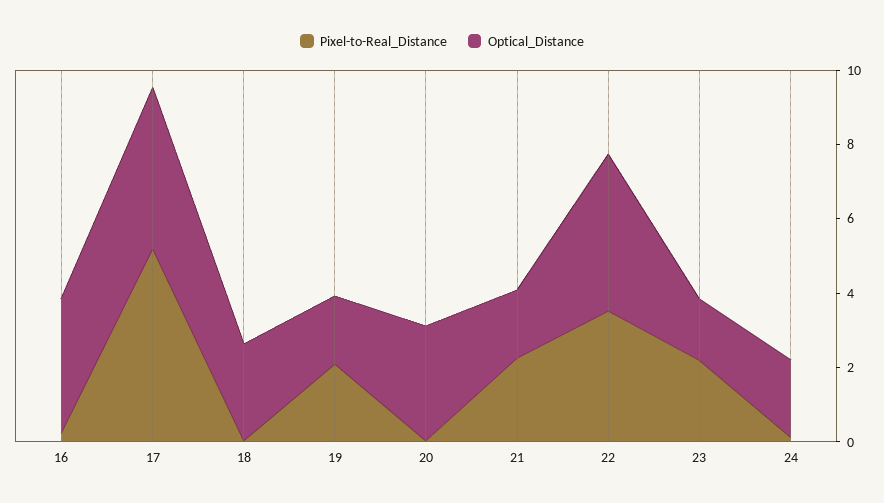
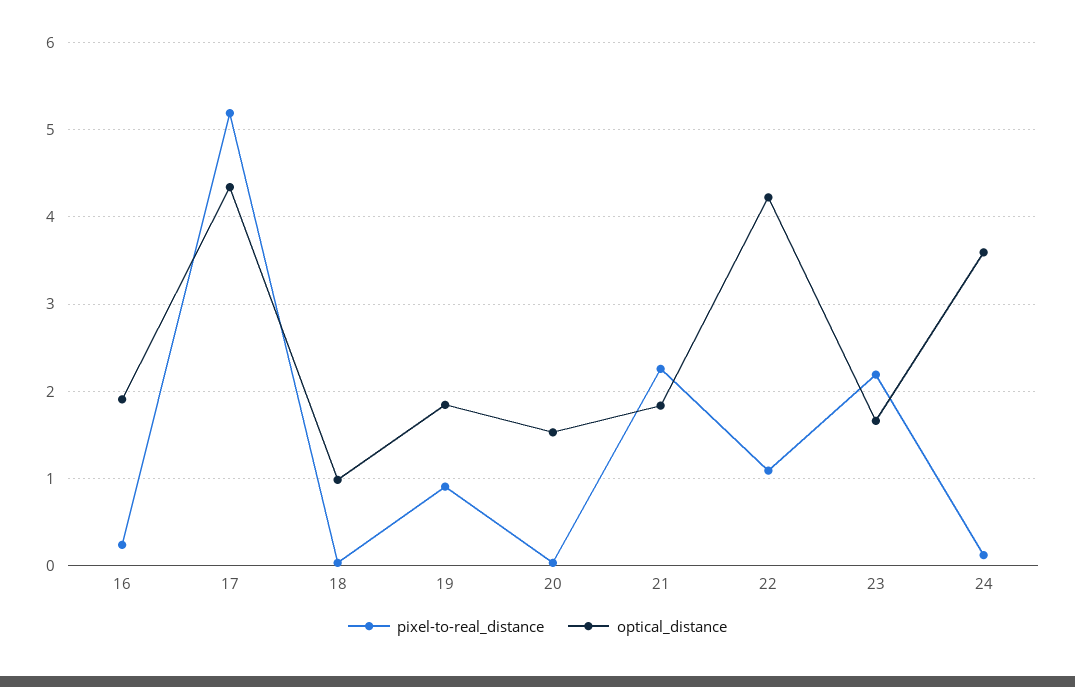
  {
    "Pixel-to-Real_Distance": {
      "16": 0.2,
      "17": 5.2,
      "18": 0,
-     "19": 2,
+     "19": 0.9,
      "20": 0,
      "21": 2.3,
-     "22": 3.5,
+     "22": 1.1,
      "23": 2.2,
      "24": 0.1
    },
    "Optical_Distance": {
-     "16": 3.5,
+     "16": 1.9,
      "17": 4.3,
-     "18": 2.5,
+     "18": 1,
      "19": 1.8,
-     "20": 3,
+     "20": 1.5,
      "21": 1.8,
      "22": 4.2,
      "23": 1.7,
-     "24": 2
+     "24": 3.6
    }
  }

